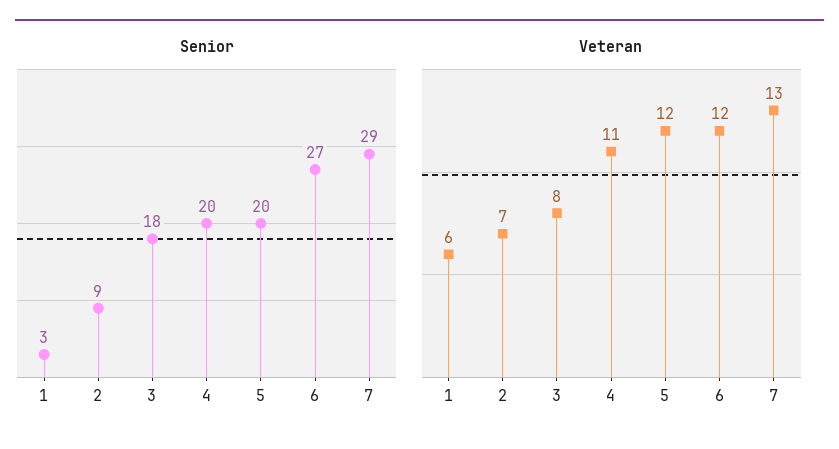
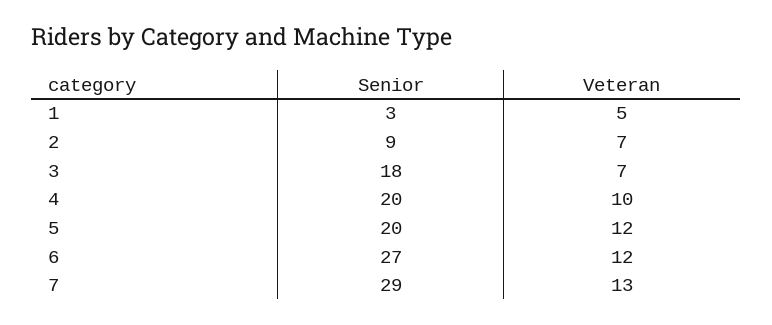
  {
    "Senior": {
      "1": 3,
      "2": 9,
      "3": 18,
      "4": 20,
      "5": 20,
      "6": 27,
      "7": 29
    },
    "Veteran": {
-     "1": 6,
+     "1": 5,
      "2": 7,
-     "3": 8,
+     "3": 7,
-     "4": 11,
+     "4": 10,
      "5": 12,
      "6": 12,
      "7": 13
    }
  }

